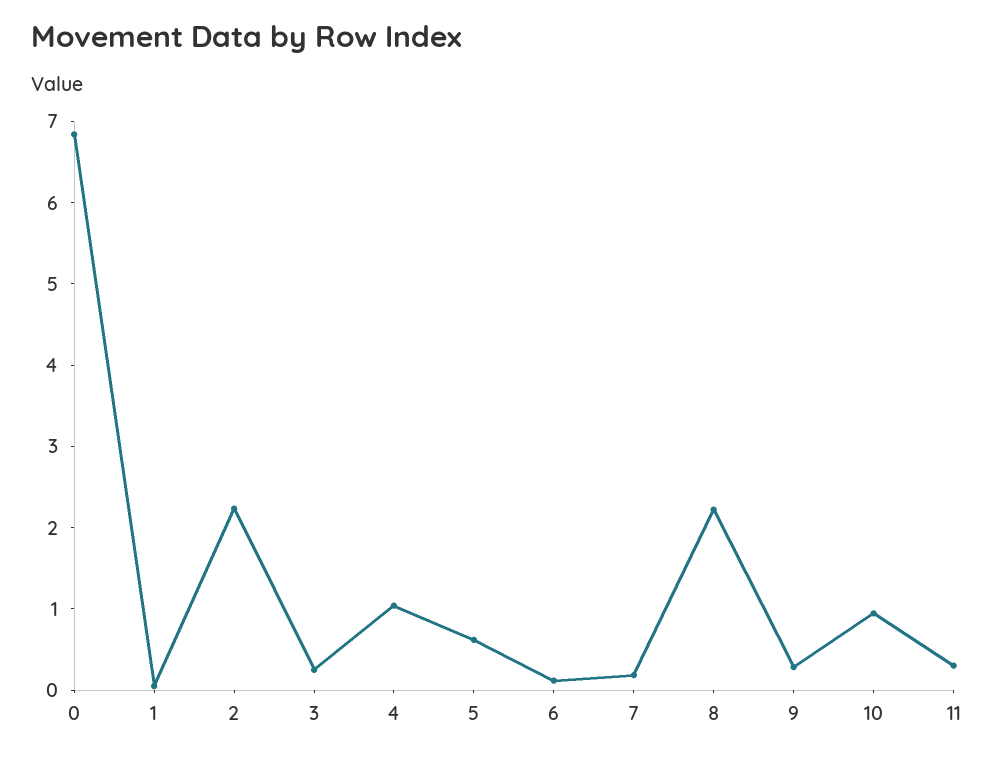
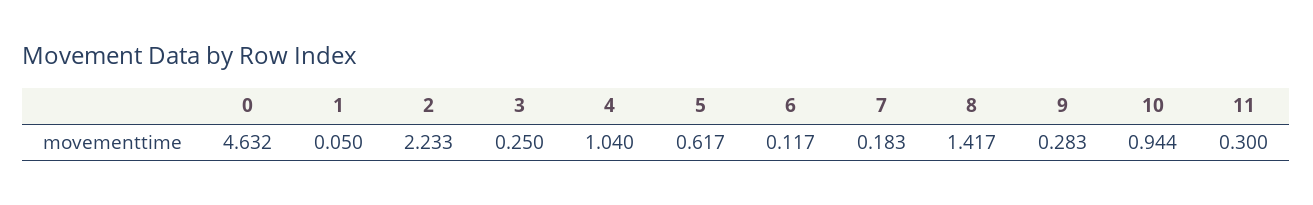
  {
-   "0": 6.8,
+   "0": 4.632,
    "1": 0.05,
    "2": 2.233,
    "3": 0.25,
    "4": 1.04,
    "5": 0.617,
    "6": 0.117,
    "7": 0.183,
-   "8": 2.2,
+   "8": 1.417,
    "9": 0.283,
    "10": 0.944,
    "11": 0.3
  }

